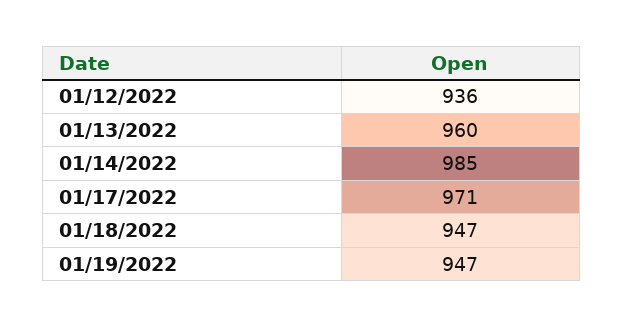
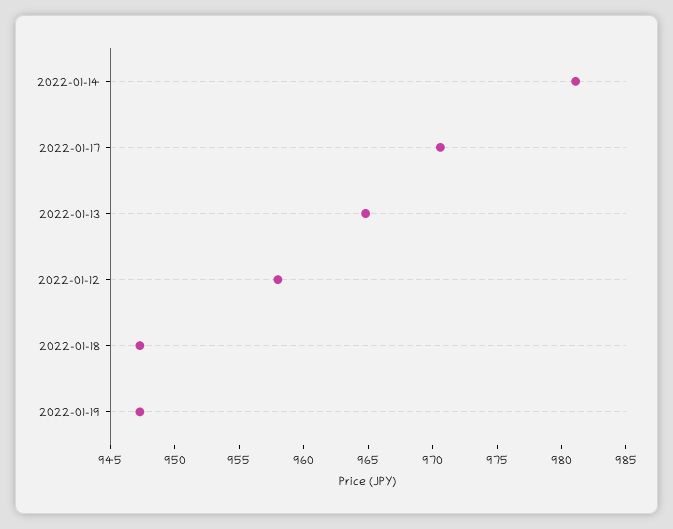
  {
-   "01/12/2022": 936,
+   "01/12/2022": 958,
-   "01/13/2022": 960,
+   "01/13/2022": 965,
-   "01/14/2022": 985,
+   "01/14/2022": 981,
    "01/17/2022": 971,
    "01/18/2022": 947,
    "01/19/2022": 947
  }

